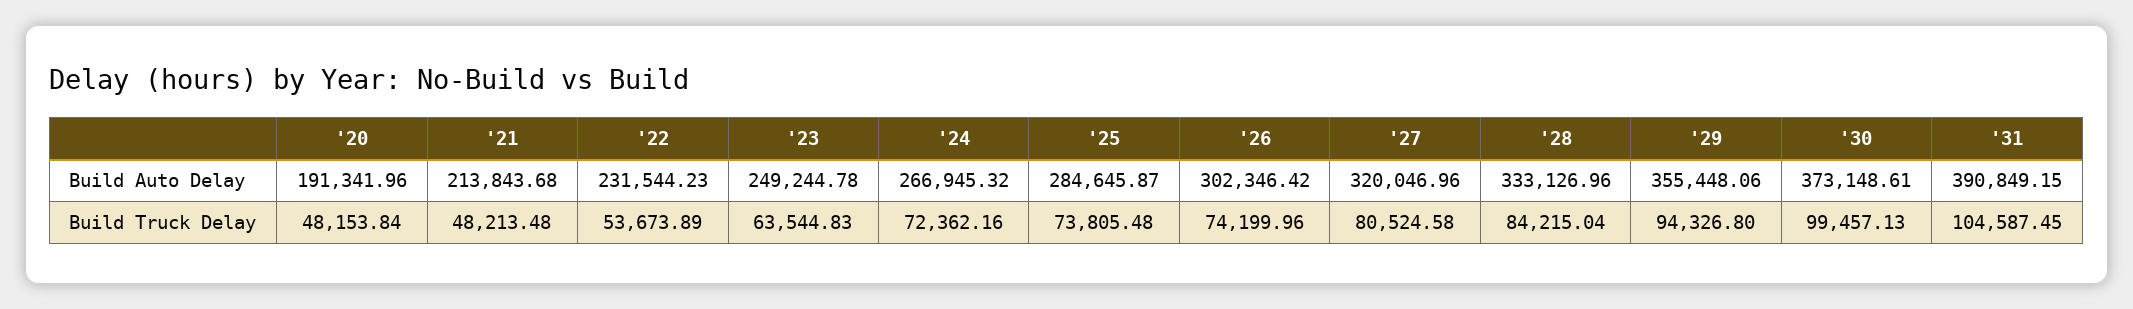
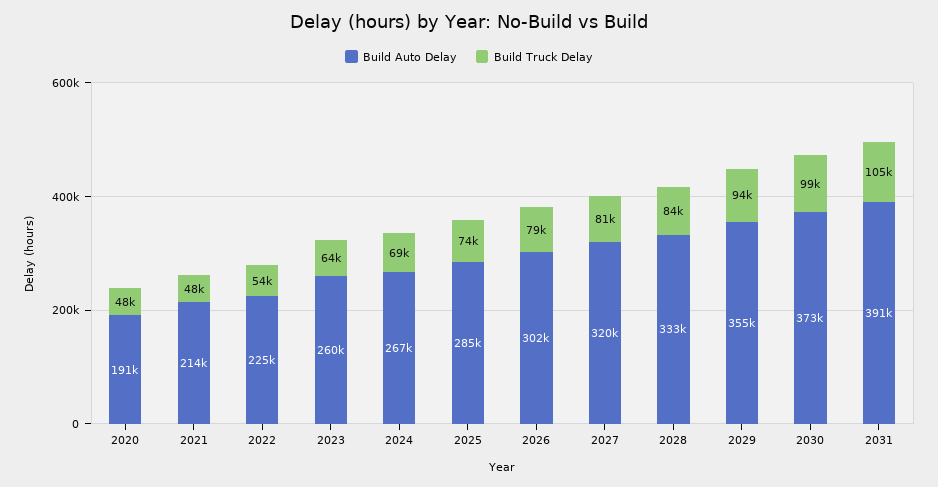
  {
    "Build Auto Delay": {
      "'20": 191341.96,
      "'21": 213843.68,
-     "'22": 231544.23,
+     "'22": 225000,
-     "'23": 249244.78,
+     "'23": 260000,
      "'24": 266945.32,
      "'25": 284645.87,
      "'26": 302346.42,
      "'27": 320046.96,
      "'28": 333126.96,
      "'29": 355448.06,
      "'30": 373148.61,
      "'31": 390849.15
    },
    "Build Truck Delay": {
      "'20": 48153.84,
      "'21": 48213.48,
      "'22": 53673.89,
      "'23": 63544.83,
-     "'24": 72362.16,
+     "'24": 69000,
      "'25": 73805.48,
-     "'26": 74199.96,
+     "'26": 79000,
      "'27": 80524.58,
      "'28": 84215.04,
      "'29": 94326.8,
      "'30": 99457.13,
      "'31": 104587.45
    }
  }

